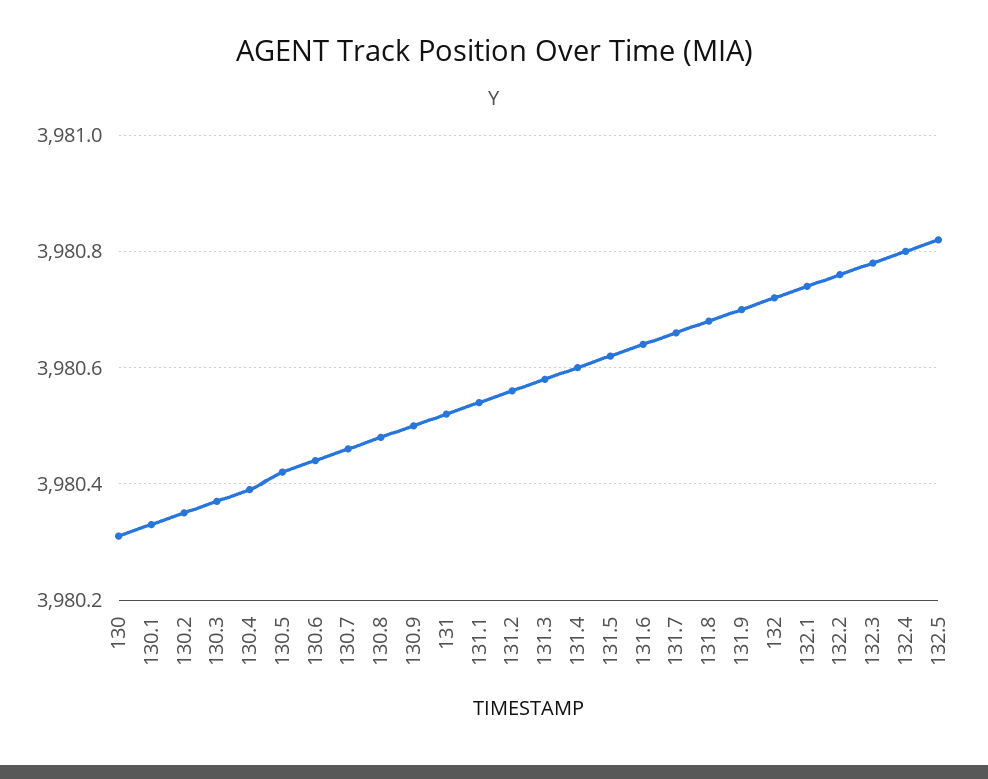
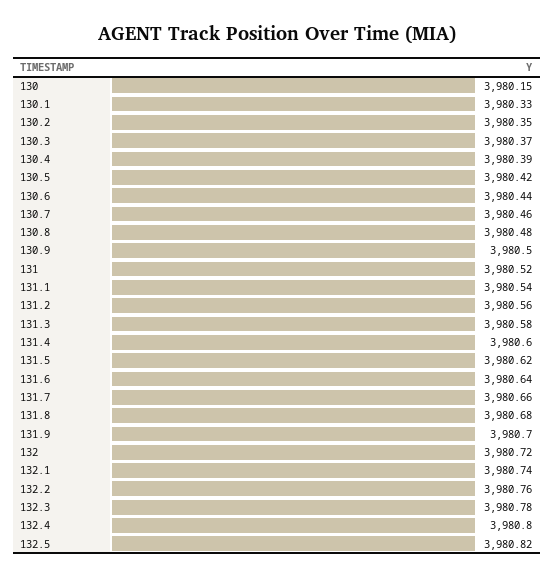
  {
-   "130": 3980.3,
+   "130": 3980.15,
    "130.1": 3980.33,
    "130.2": 3980.35,
    "130.3": 3980.37,
    "130.4": 3980.39,
    "130.5": 3980.42,
    "130.6": 3980.44,
    "130.7": 3980.46,
    "130.8": 3980.48,
    "130.9": 3980.5,
    "131": 3980.52,
    "131.1": 3980.54,
    "131.2": 3980.56,
    "131.3": 3980.58,
    "131.4": 3980.6,
    "131.5": 3980.62,
    "131.6": 3980.64,
    "131.7": 3980.66,
    "131.8": 3980.68,
    "131.9": 3980.7,
    "132": 3980.72,
    "132.1": 3980.74,
    "132.2": 3980.76,
    "132.3": 3980.78,
    "132.4": 3980.8,
    "132.5": 3980.82
  }

